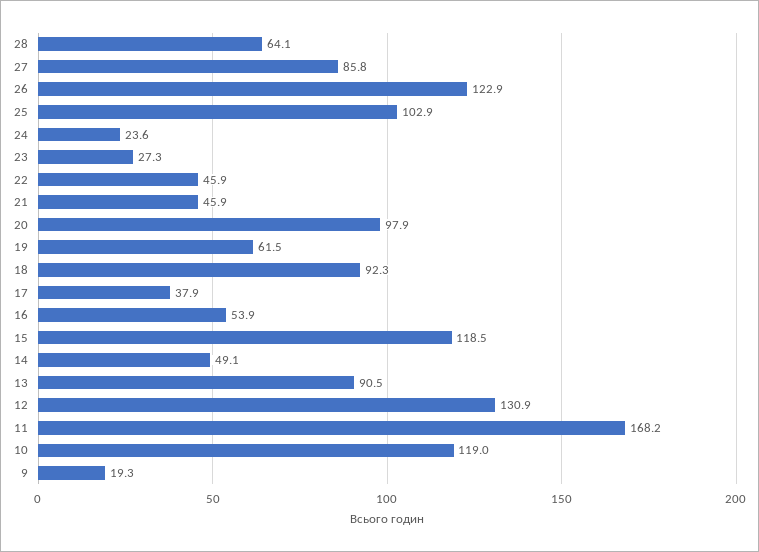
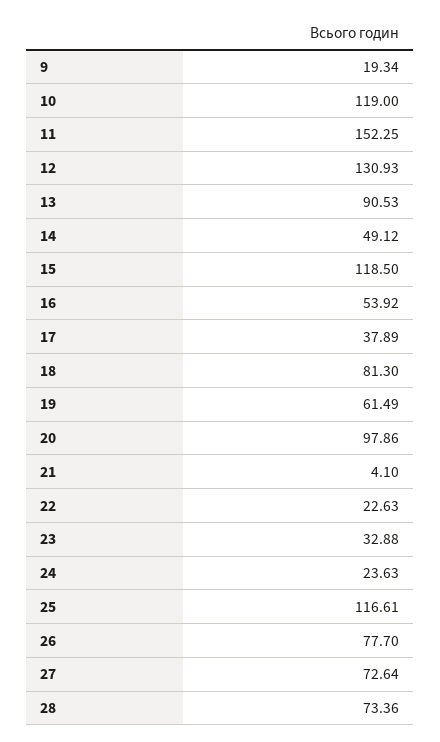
  {
-   "28": 64.1,
+   "28": 73.36,
-   "27": 85.8,
+   "27": 72.64,
-   "26": 122.9,
+   "26": 77.7,
-   "25": 102.9,
+   "25": 116.61,
    "24": 23.63,
-   "23": 27.3,
+   "23": 32.88,
-   "22": 45.9,
+   "22": 22.63,
-   "21": 45.9,
+   "21": 4.1,
    "20": 97.86,
    "19": 61.49,
-   "18": 92.3,
+   "18": 81.3,
    "17": 37.89,
    "16": 53.92,
    "15": 118.5,
    "14": 49.12,
    "13": 90.53,
    "12": 130.93,
-   "11": 168.2,
+   "11": 152.25,
    "10": 119,
    "9": 19.34
  }

